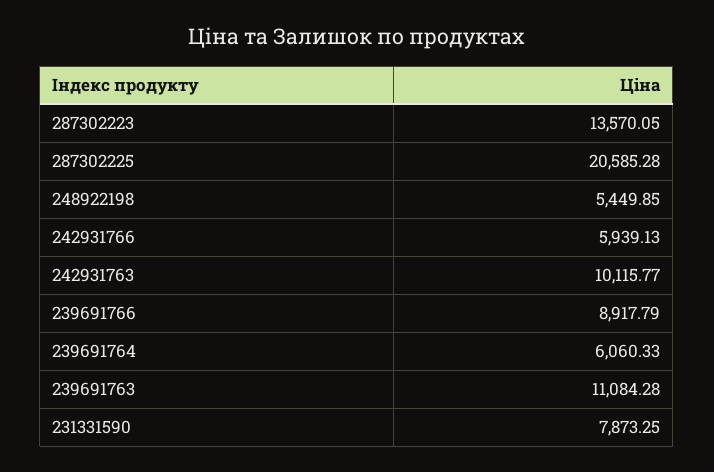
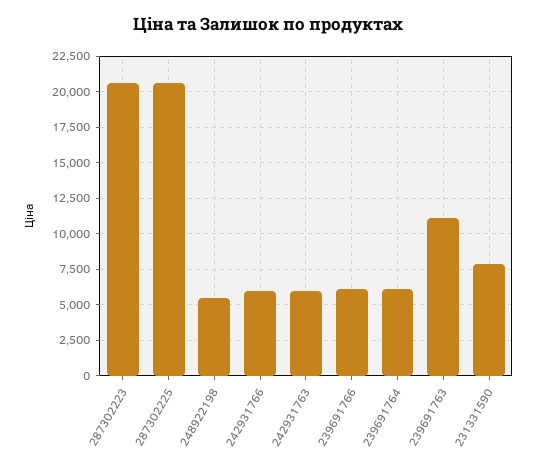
  {
-   "287302223": 13570.05,
+   "287302223": 20500,
    "287302225": 20585.28,
    "248922198": 5449.85,
    "242931766": 5939.13,
-   "242931763": 10115.77,
+   "242931763": 6000,
-   "239691766": 8917.79,
+   "239691766": 6000,
    "239691764": 6060.33,
    "239691763": 11084.28,
    "231331590": 7873.25
  }

